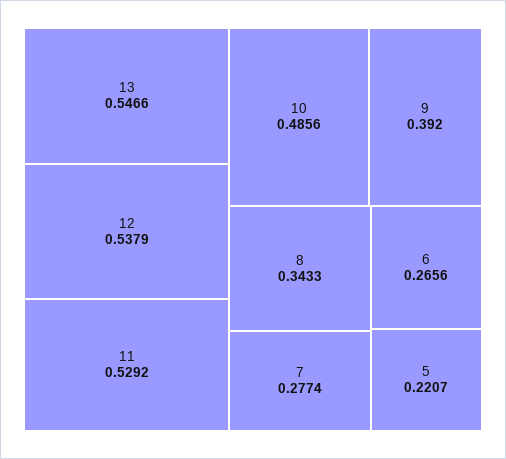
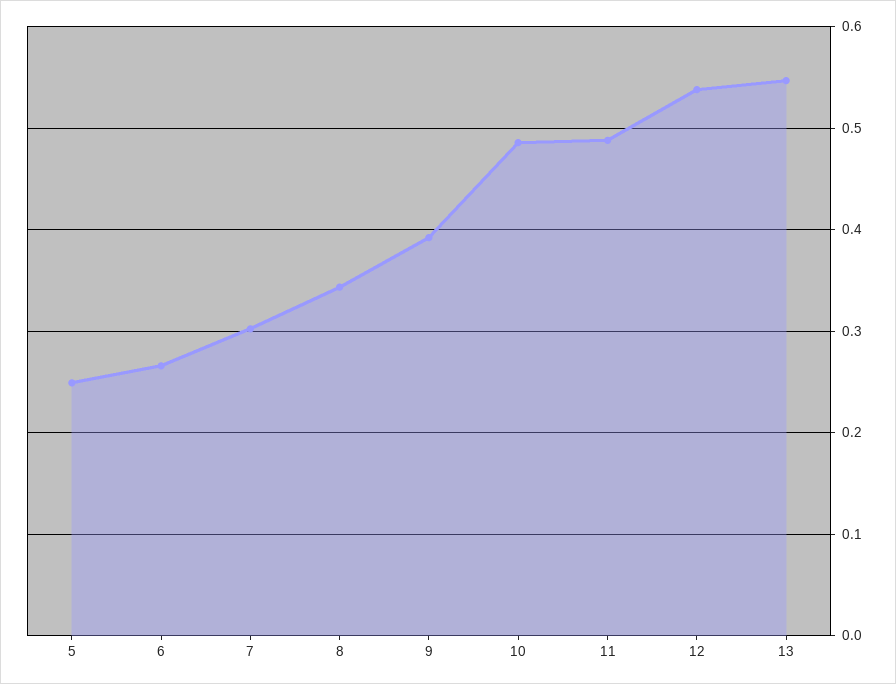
  {
    "13": 0.5466,
    "12": 0.5379,
-   "11": 0.5292,
+   "11": 0.49,
    "10": 0.4856,
    "9": 0.392,
    "8": 0.3433,
-   "7": 0.2774,
+   "7": 0.3,
    "6": 0.2656,
-   "5": 0.2207
+   "5": 0.25
  }

